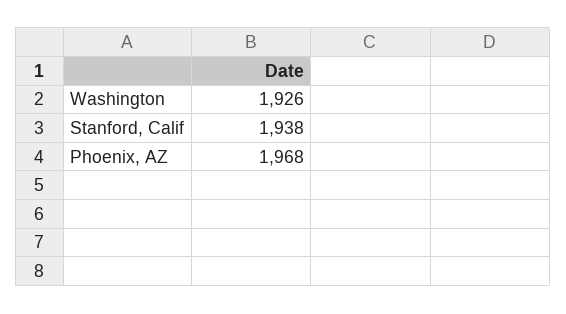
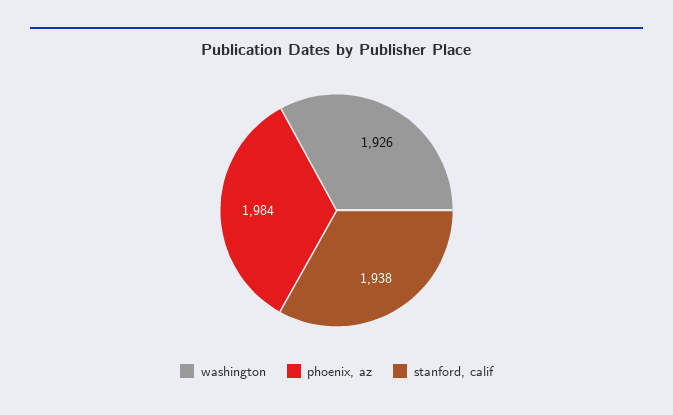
  {
    "Washington": 1926,
    "Stanford, Calif": 1938,
-   "Phoenix, AZ": 1968
+   "Phoenix, AZ": 1984
  }

